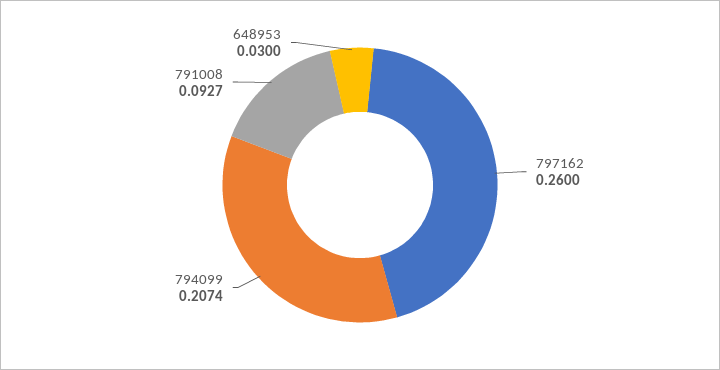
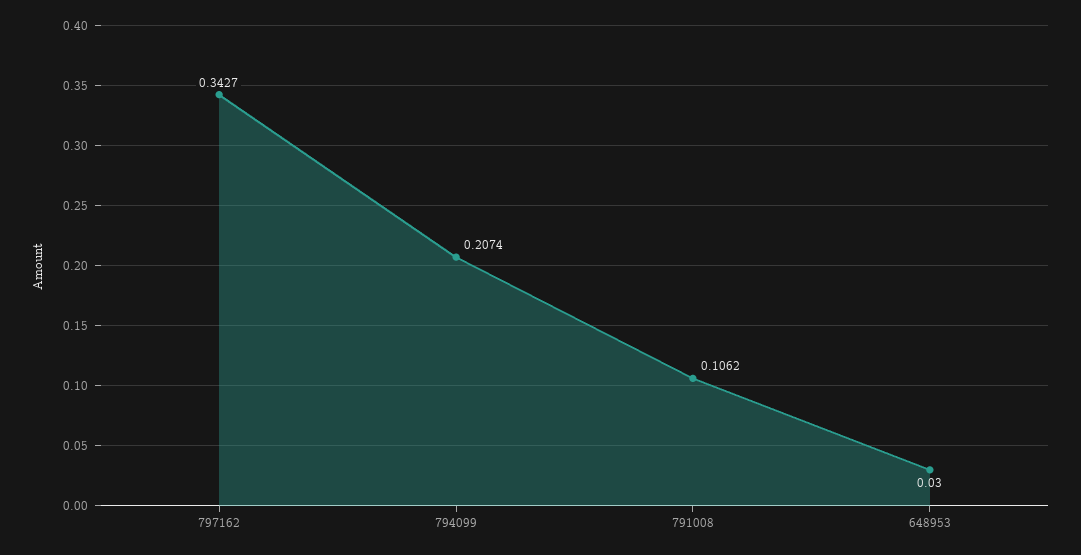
  {
-   "797162": 0.26,
+   "797162": 0.3427,
    "794099": 0.2074,
-   "791008": 0.0927,
+   "791008": 0.1062,
    "648953": 0.03
  }

